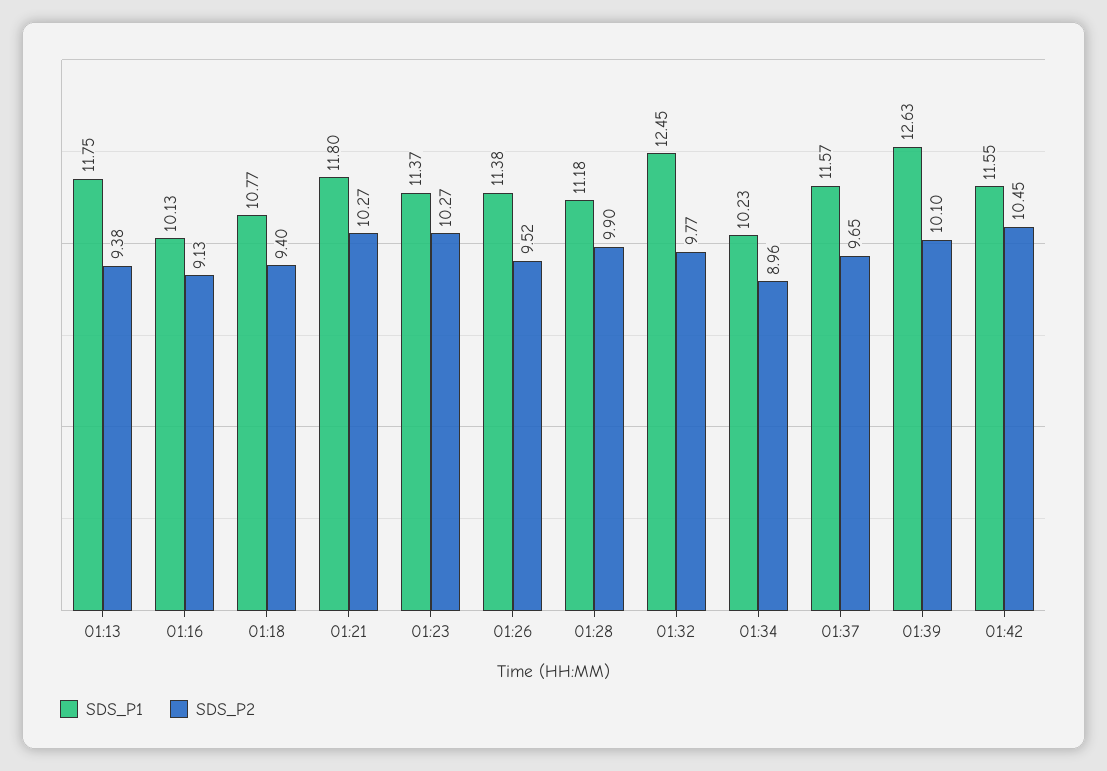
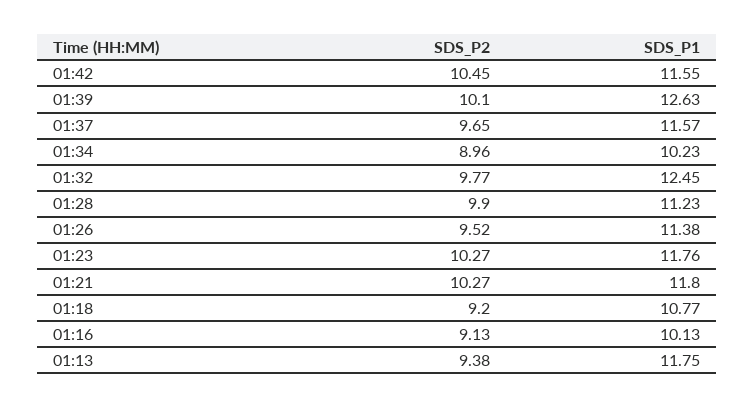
  {
    "SDS_P1": {
      "01:13": 11.75,
      "01:16": 10.13,
      "01:18": 10.77,
      "01:21": 11.8,
-     "01:23": 11.37,
+     "01:23": 11.76,
      "01:26": 11.38,
-     "01:28": 11.18,
+     "01:28": 11.23,
      "01:32": 12.45,
      "01:34": 10.23,
      "01:37": 11.57,
      "01:39": 12.63,
      "01:42": 11.55
    },
    "SDS_P2": {
      "01:13": 9.38,
      "01:16": 9.13,
-     "01:18": 9.4,
+     "01:18": 9.2,
      "01:21": 10.27,
      "01:23": 10.27,
      "01:26": 9.52,
      "01:28": 9.9,
      "01:32": 9.77,
      "01:34": 8.96,
      "01:37": 9.65,
      "01:39": 10.1,
      "01:42": 10.45
    }
  }

